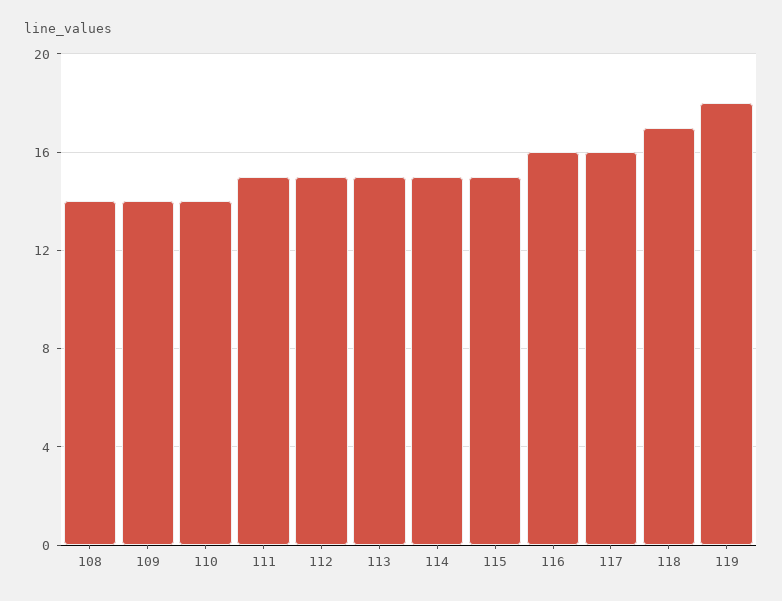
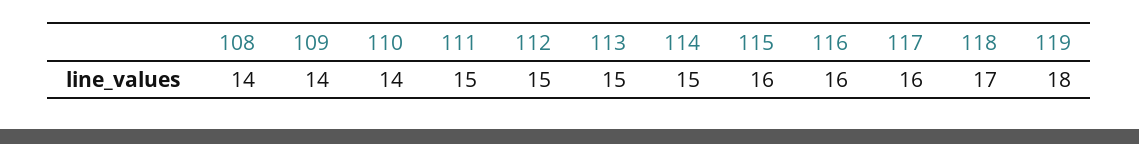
  {
    "108": 14,
    "109": 14,
    "110": 14,
    "111": 15,
    "112": 15,
    "113": 15,
    "114": 15,
-   "115": 15,
+   "115": 16,
    "116": 16,
    "117": 16,
    "118": 17,
    "119": 18
  }

